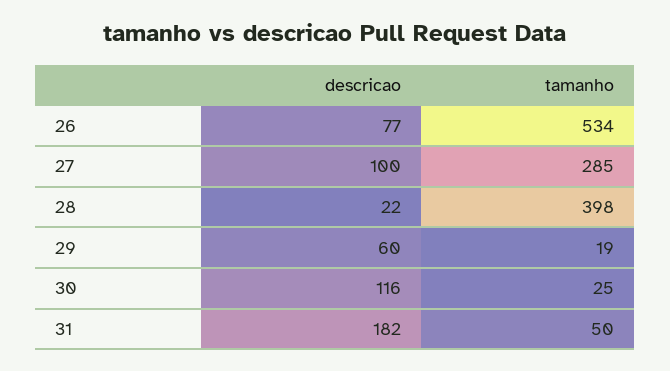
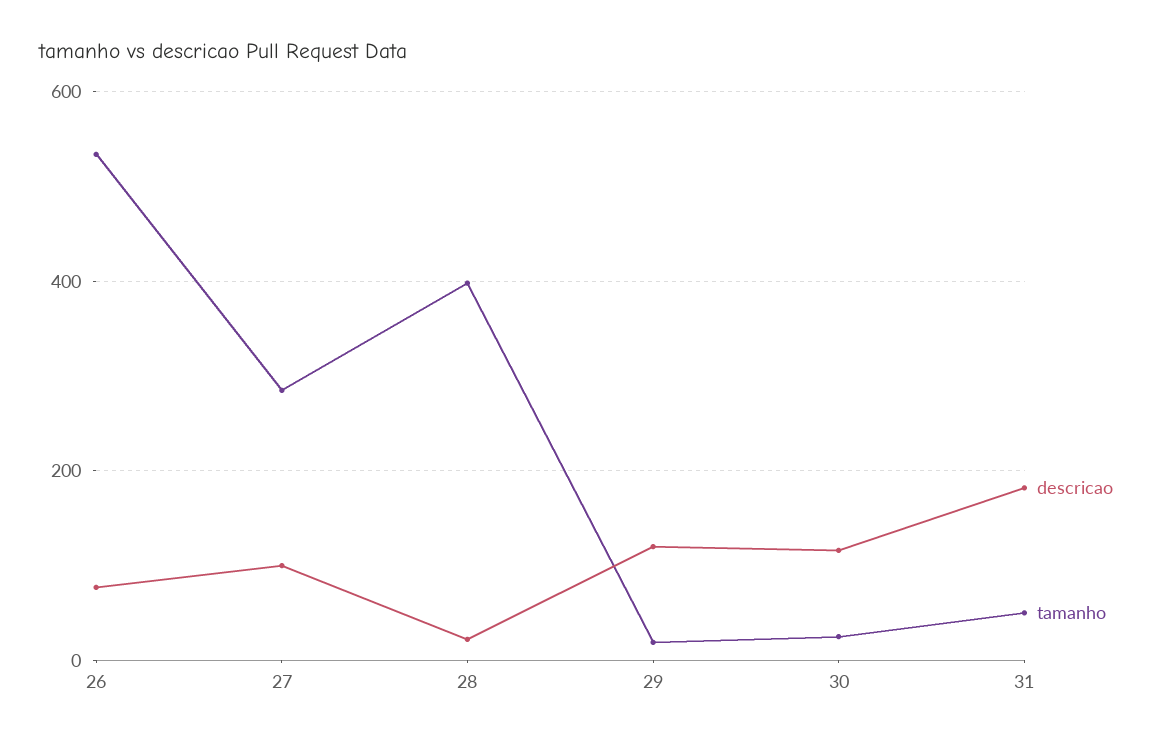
  {
    "descricao": {
      "26": 77,
      "27": 100,
      "28": 22,
-     "29": 60,
+     "29": 120,
      "30": 116,
      "31": 182
    },
    "tamanho": {
      "26": 534,
      "27": 285,
      "28": 398,
      "29": 19,
      "30": 25,
      "31": 50
    }
  }

